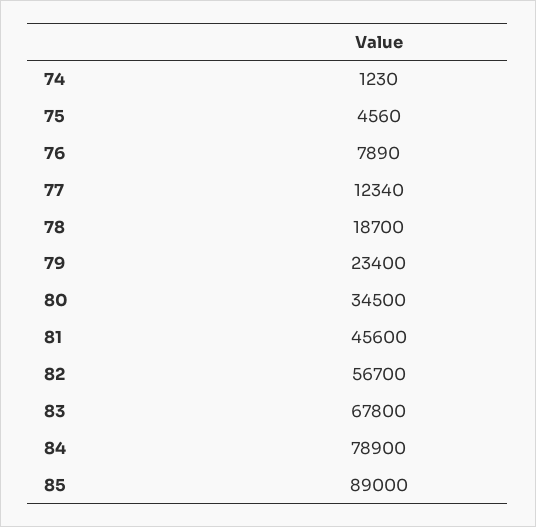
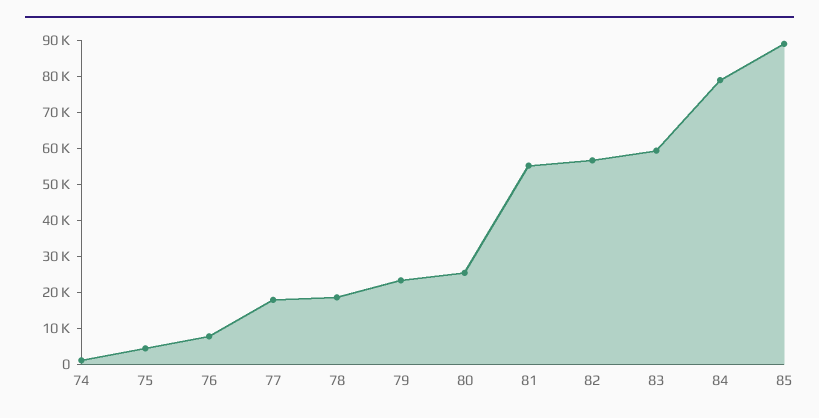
  {
    "74": 1230,
    "75": 4560,
    "76": 7890,
-   "77": 12340,
+   "77": 17500,
    "78": 18700,
    "79": 23400,
-   "80": 34500,
+   "80": 25000,
-   "81": 45600,
+   "81": 55000,
    "82": 56700,
-   "83": 67800,
+   "83": 60000,
    "84": 78900,
    "85": 89000
  }

